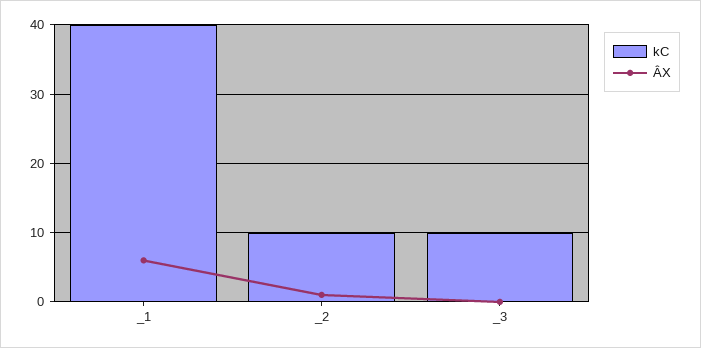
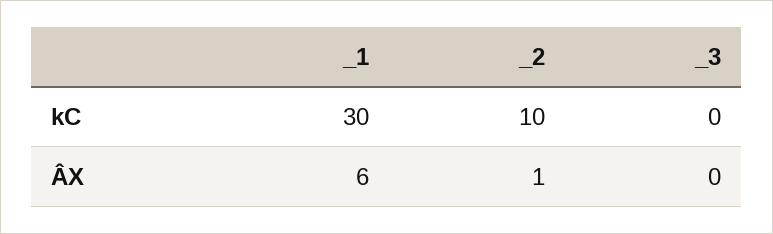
  {
    "kC": {
-     "_1": 40,
+     "_1": 30,
      "_2": 10,
-     "_3": 10
+     "_3": 0
    },
    "ÂX": {
      "_1": 6,
      "_2": 1,
      "_3": 0
    }
  }

